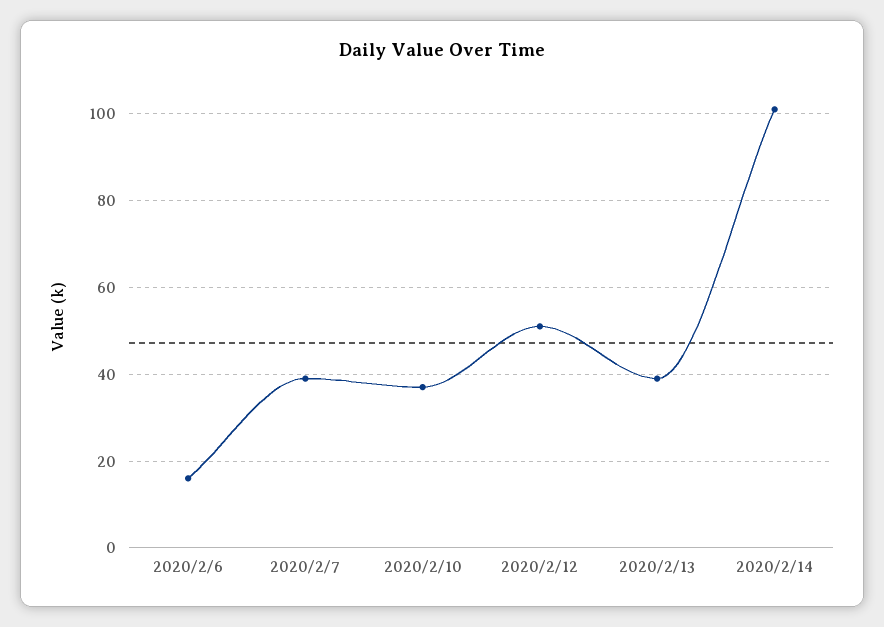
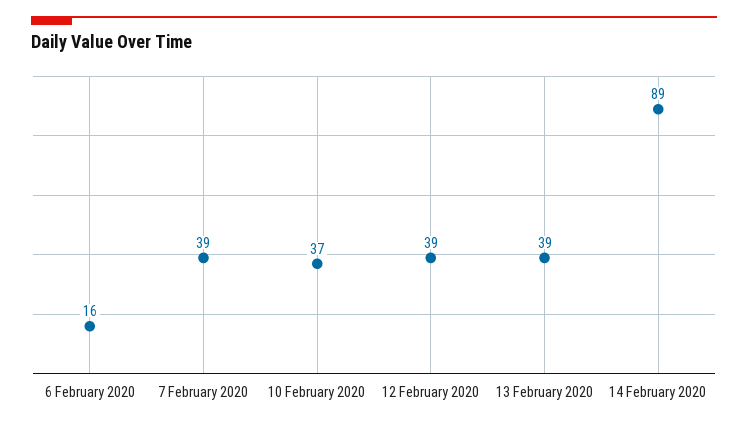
  {
    "2020/2/6": 16,
    "2020/2/7": 39,
    "2020/2/10": 37,
-   "2020/2/12": 50,
+   "2020/2/12": 39,
    "2020/2/13": 39,
-   "2020/2/14": 100
+   "2020/2/14": 89
  }

